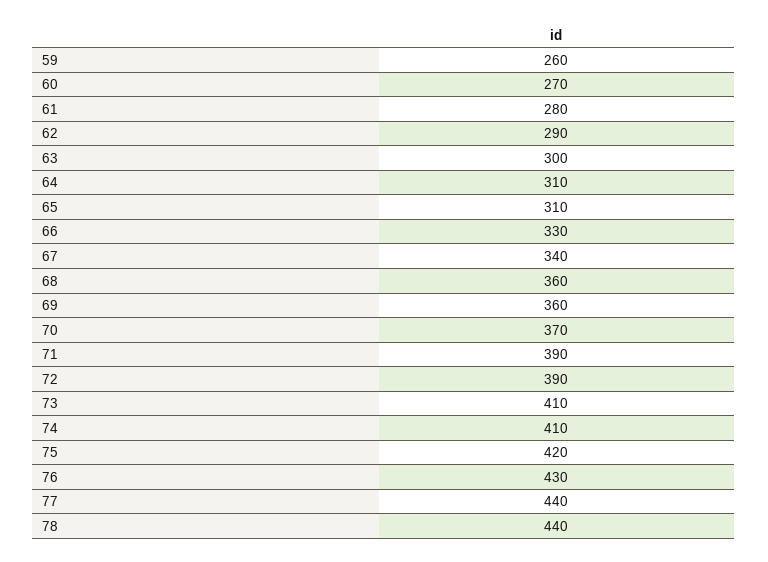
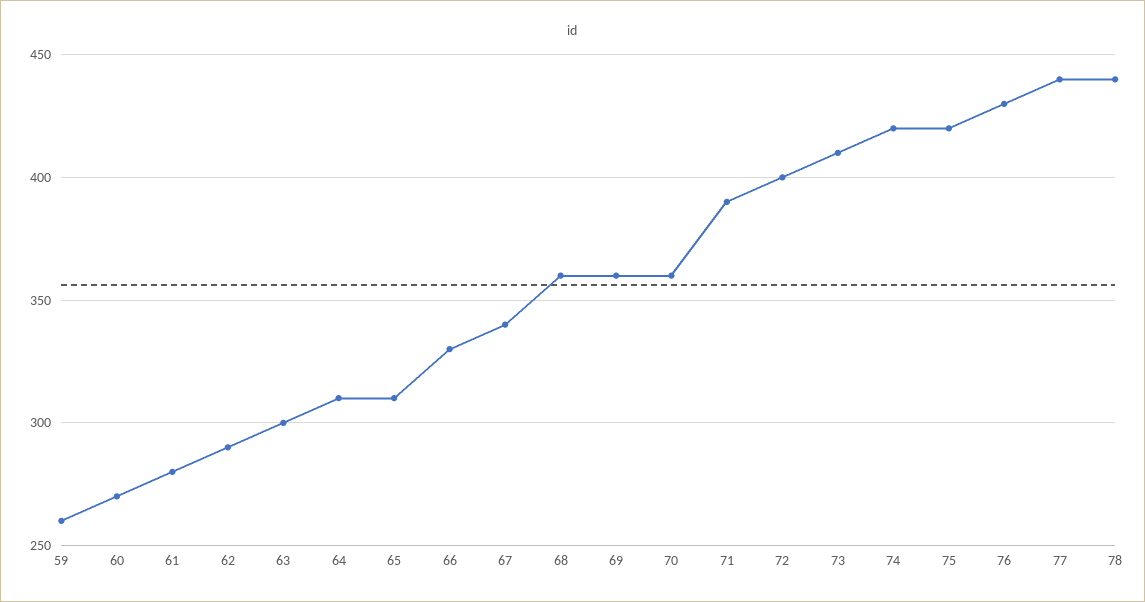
  {
    "59": 260,
    "60": 270,
    "61": 280,
    "62": 290,
    "63": 300,
    "64": 310,
    "65": 310,
    "66": 330,
    "67": 340,
    "68": 360,
    "69": 360,
-   "70": 370,
+   "70": 360,
    "71": 390,
-   "72": 390,
+   "72": 400,
    "73": 410,
-   "74": 410,
+   "74": 420,
    "75": 420,
    "76": 430,
    "77": 440,
    "78": 440
  }

